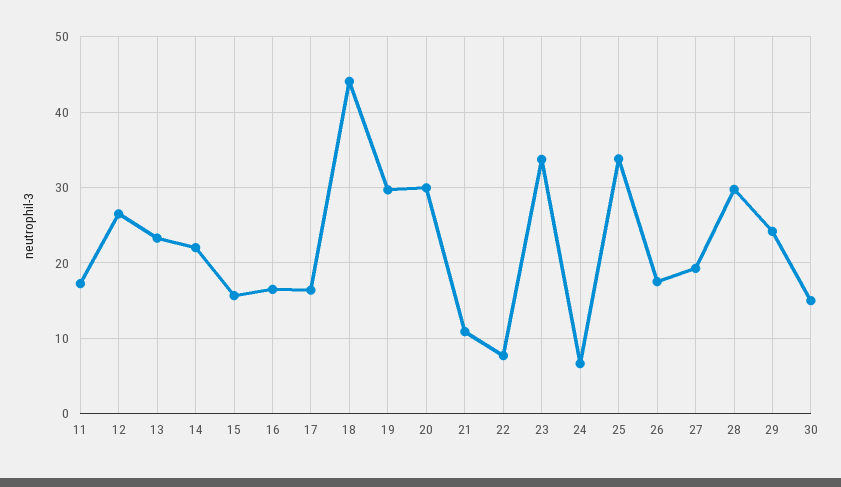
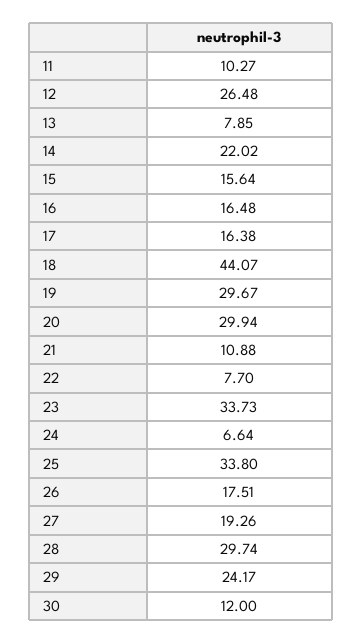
  {
-   "11": 17,
+   "11": 10.27,
    "12": 26.48,
-   "13": 23,
+   "13": 7.85,
    "14": 22.02,
    "15": 15.64,
    "16": 16.48,
    "17": 16.38,
    "18": 44.07,
    "19": 29.67,
    "20": 29.94,
    "21": 10.88,
    "22": 7.7,
    "23": 33.73,
    "24": 6.64,
    "25": 33.8,
    "26": 17.51,
    "27": 19.26,
    "28": 29.74,
    "29": 24.17,
-   "30": 15
+   "30": 12
  }

